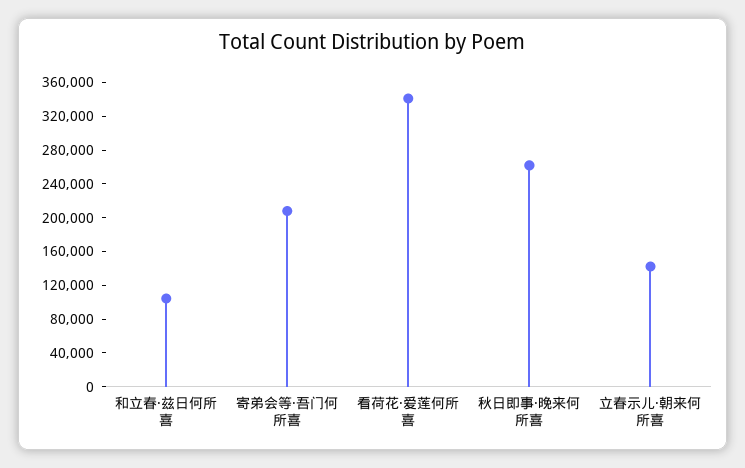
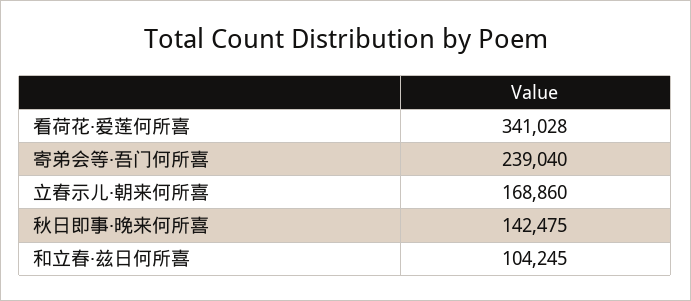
  {
    "和立春·兹日何所喜": 104245,
-   "寄弟会等·吾门何所喜": 210000,
+   "寄弟会等·吾门何所喜": 239040,
    "看荷花·爱莲何所喜": 341028,
-   "秋日即事·晚来何所喜": 260000,
+   "秋日即事·晚来何所喜": 142475,
-   "立春示儿·朝来何所喜": 140000
+   "立春示儿·朝来何所喜": 168860
  }

